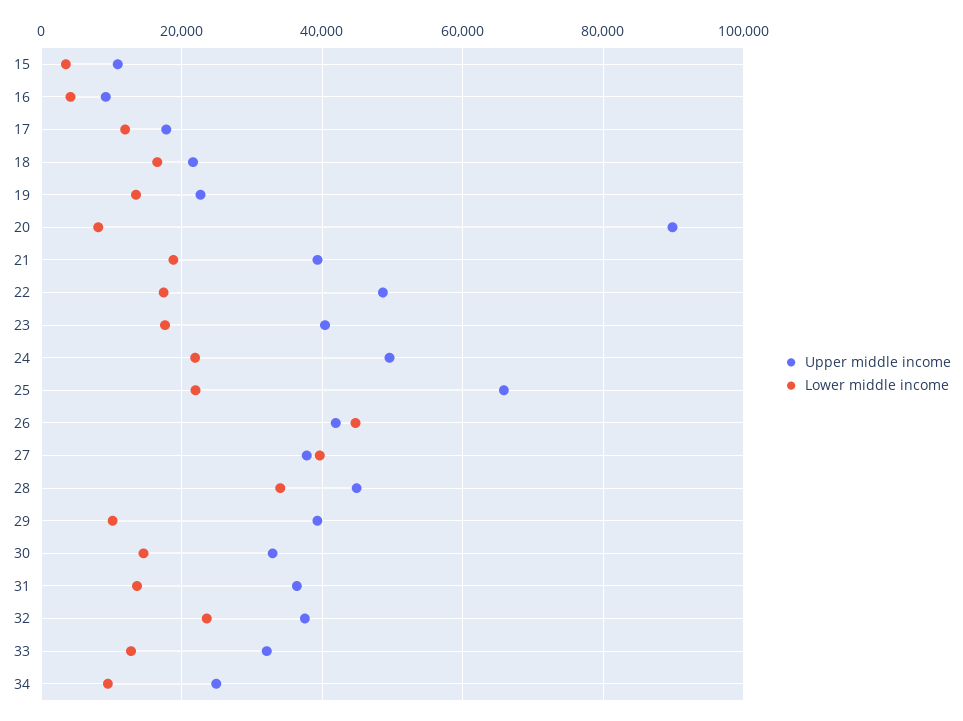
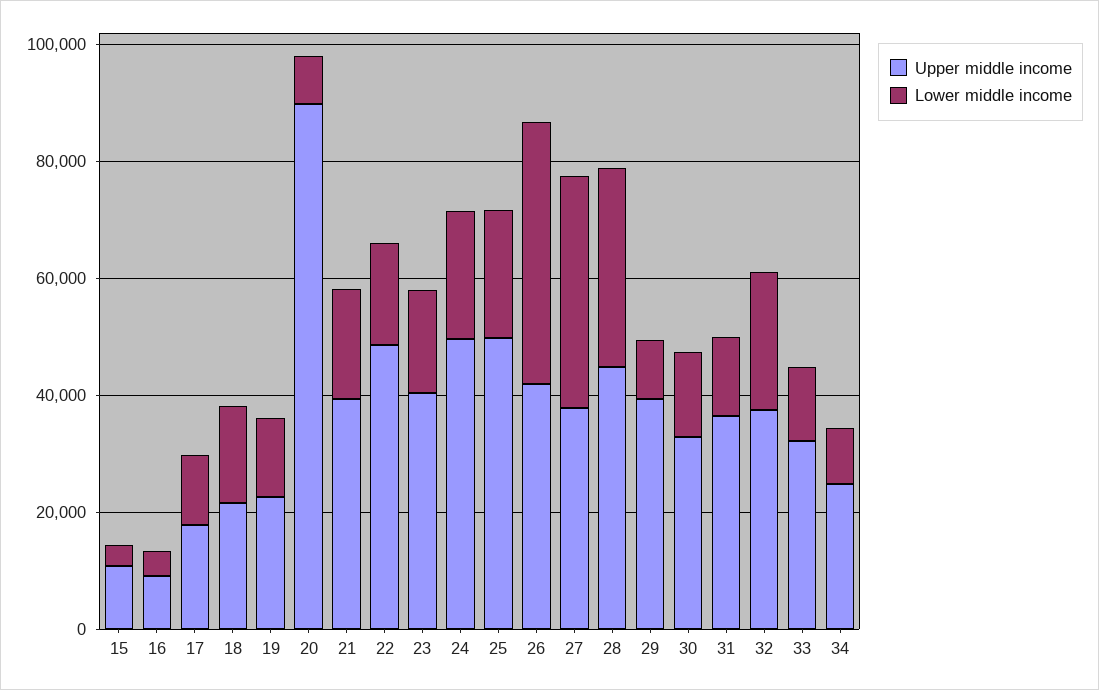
  {
    "Upper middle income": {
      "15": 10000,
      "16": 10000,
      "17": 18000,
      "18": 22000,
      "19": 22000,
      "20": 90000,
      "21": 40000,
      "22": 48000,
      "23": 40000,
      "24": 50000,
-     "25": 66000,
+     "25": 50000,
      "26": 42000,
      "27": 38000,
      "28": 44000,
      "29": 40000,
      "30": 32000,
      "31": 36000,
      "32": 38000,
      "33": 32000,
      "34": 24000
    },
    "Lower middle income": {
      "15": 4000,
      "16": 4000,
      "17": 12000,
      "18": 16000,
      "19": 14000,
      "20": 8000,
      "21": 18000,
      "22": 18000,
      "23": 18000,
      "24": 22000,
      "25": 22000,
      "26": 44000,
      "27": 40000,
      "28": 34000,
      "29": 10000,
      "30": 14000,
      "31": 14000,
      "32": 24000,
      "33": 12000,
      "34": 10000
    }
  }

